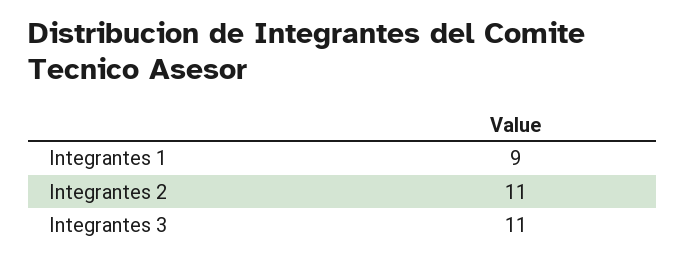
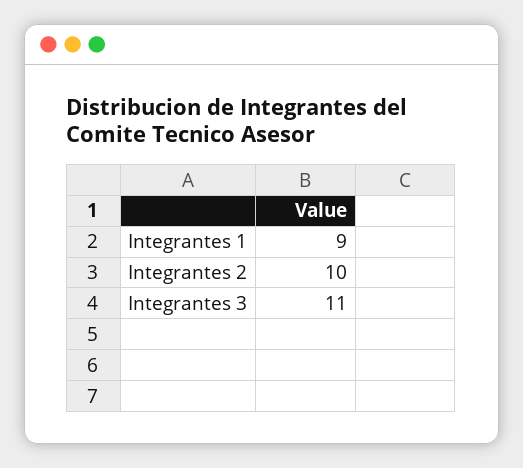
  {
    "Integrantes 1": 9,
-   "Integrantes 2": 11,
+   "Integrantes 2": 10,
    "Integrantes 3": 11
  }

